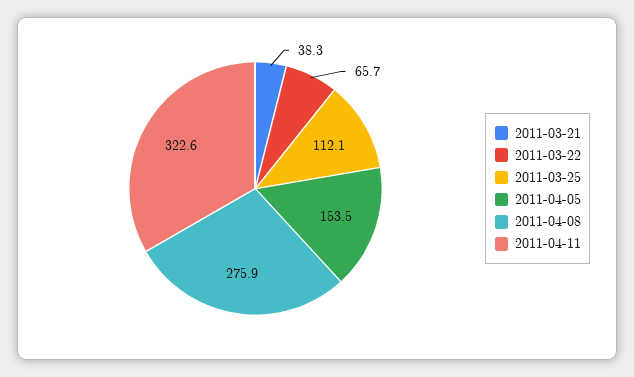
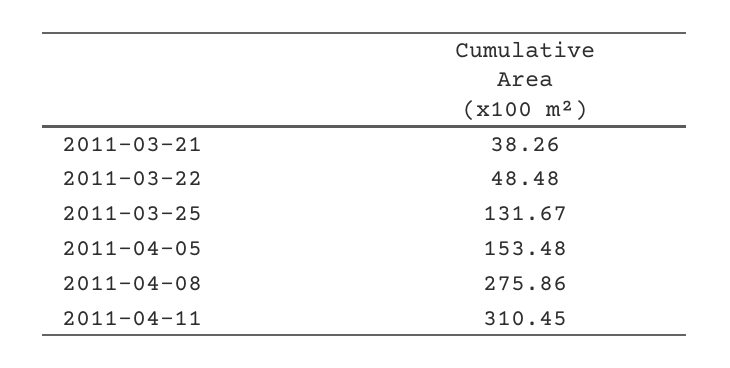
  {
    "2011-03-21": 38.26,
-   "2011-03-22": 65.7,
+   "2011-03-22": 48.48,
-   "2011-03-25": 112.1,
+   "2011-03-25": 131.67,
    "2011-04-05": 153.48,
    "2011-04-08": 275.86,
-   "2011-04-11": 322.6
+   "2011-04-11": 310.45
  }

